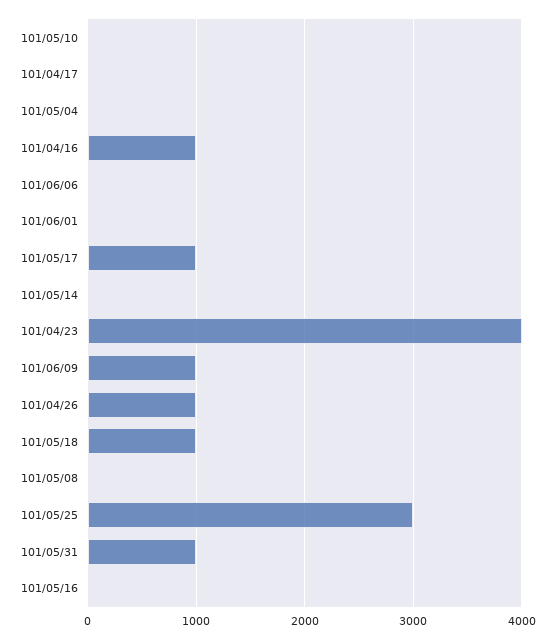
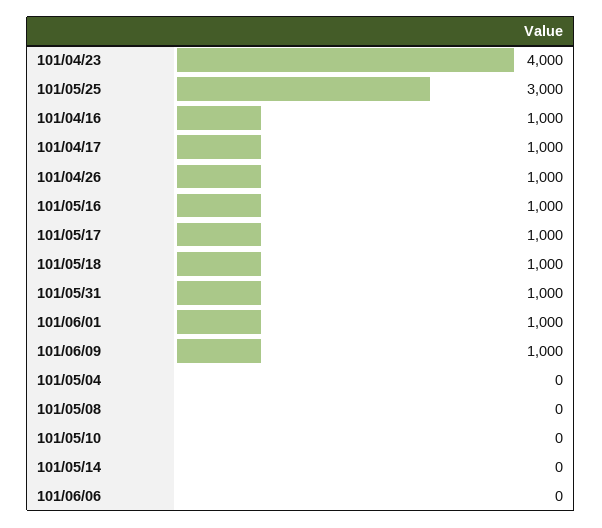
  {
    "101/05/10": 0,
-   "101/04/17": 0,
+   "101/04/17": 1000,
    "101/05/04": 0,
    "101/04/16": 1000,
    "101/06/06": 0,
-   "101/06/01": 0,
+   "101/06/01": 1000,
    "101/05/17": 1000,
    "101/05/14": 0,
    "101/04/23": 4000,
    "101/06/09": 1000,
    "101/04/26": 1000,
    "101/05/18": 1000,
    "101/05/08": 0,
    "101/05/25": 3000,
    "101/05/31": 1000,
-   "101/05/16": 0
+   "101/05/16": 1000
  }

